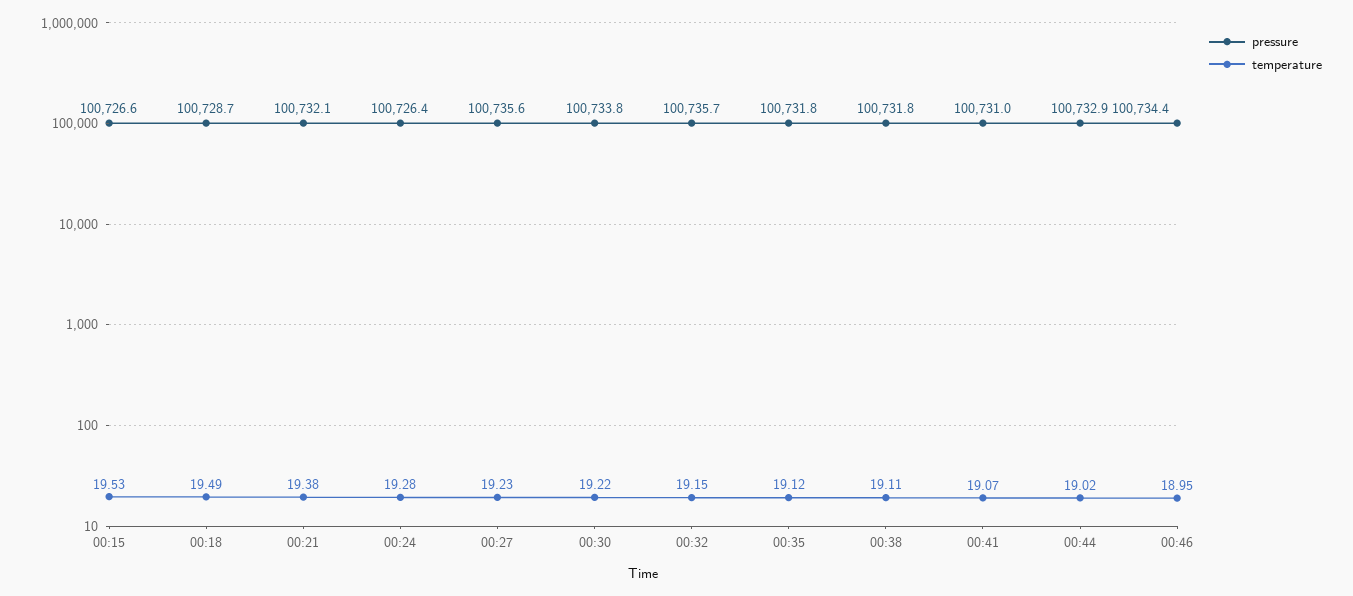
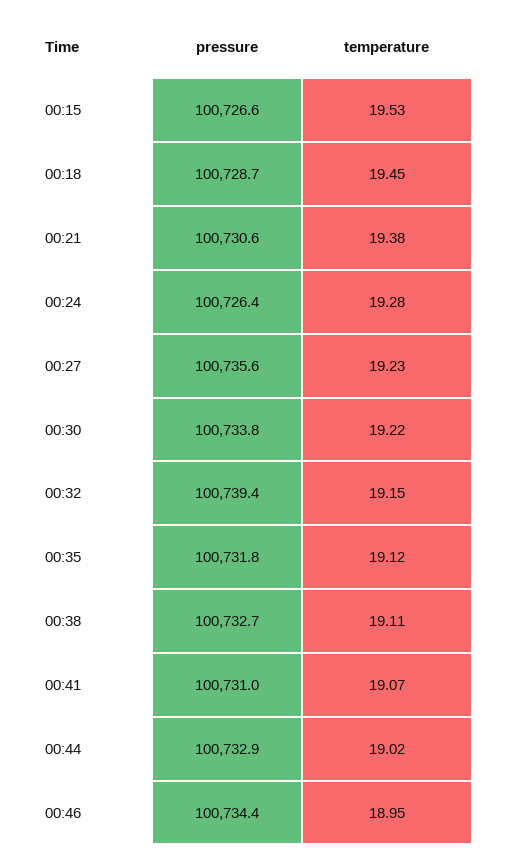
  {
    "pressure": {
      "00:15": 100726.6,
      "00:18": 100728.7,
-     "00:21": 100732.1,
+     "00:21": 100730.6,
      "00:24": 100726.4,
      "00:27": 100735.6,
      "00:30": 100733.8,
-     "00:32": 100735.7,
+     "00:32": 100739.4,
      "00:35": 100731.8,
-     "00:38": 100731.8,
+     "00:38": 100732.7,
      "00:41": 100731,
      "00:44": 100732.9,
      "00:46": 100734.4
    },
    "temperature": {
      "00:15": 19.53,
-     "00:18": 19.49,
+     "00:18": 19.45,
      "00:21": 19.38,
      "00:24": 19.28,
      "00:27": 19.23,
      "00:30": 19.22,
      "00:32": 19.15,
      "00:35": 19.12,
      "00:38": 19.11,
      "00:41": 19.07,
      "00:44": 19.02,
      "00:46": 18.95
    }
  }

